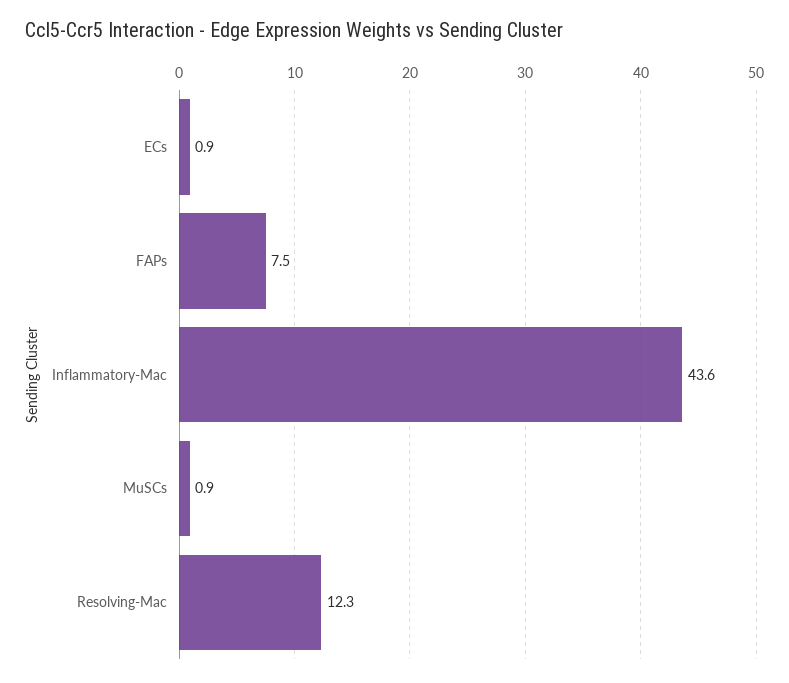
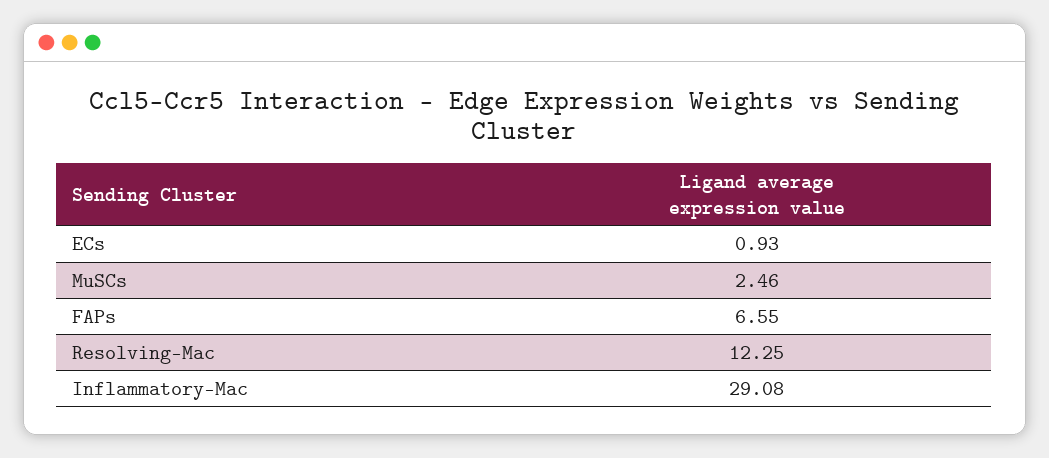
  {
    "ECs": 0.93,
-   "FAPs": 7.5,
+   "FAPs": 6.55,
-   "Inflammatory-Mac": 43.6,
+   "Inflammatory-Mac": 29.08,
-   "MuSCs": 0.9,
+   "MuSCs": 2.46,
    "Resolving-Mac": 12.25
  }

